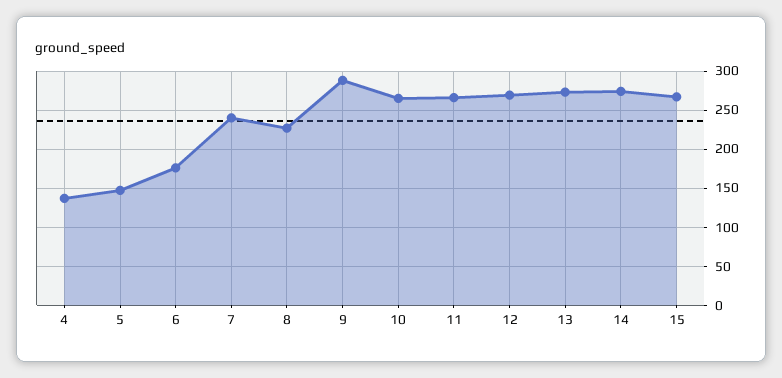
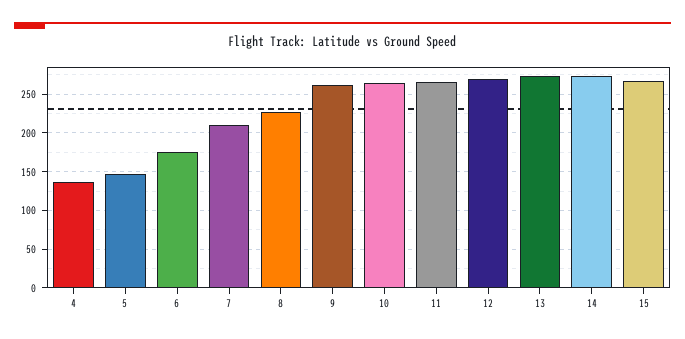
  {
    "4": 140,
    "5": 150,
    "6": 180,
-   "7": 240,
+   "7": 210,
    "8": 230,
-   "9": 290,
+   "9": 260,
    "10": 270,
    "11": 270,
    "12": 270,
    "13": 270,
    "14": 270,
    "15": 270
  }

